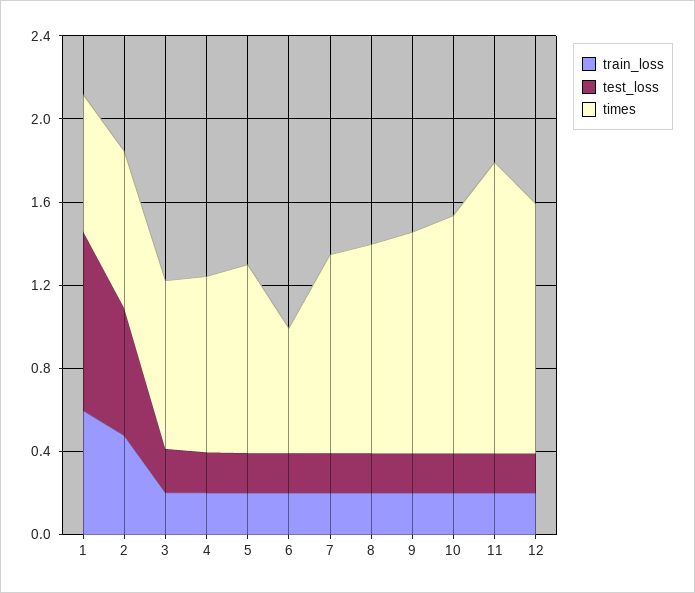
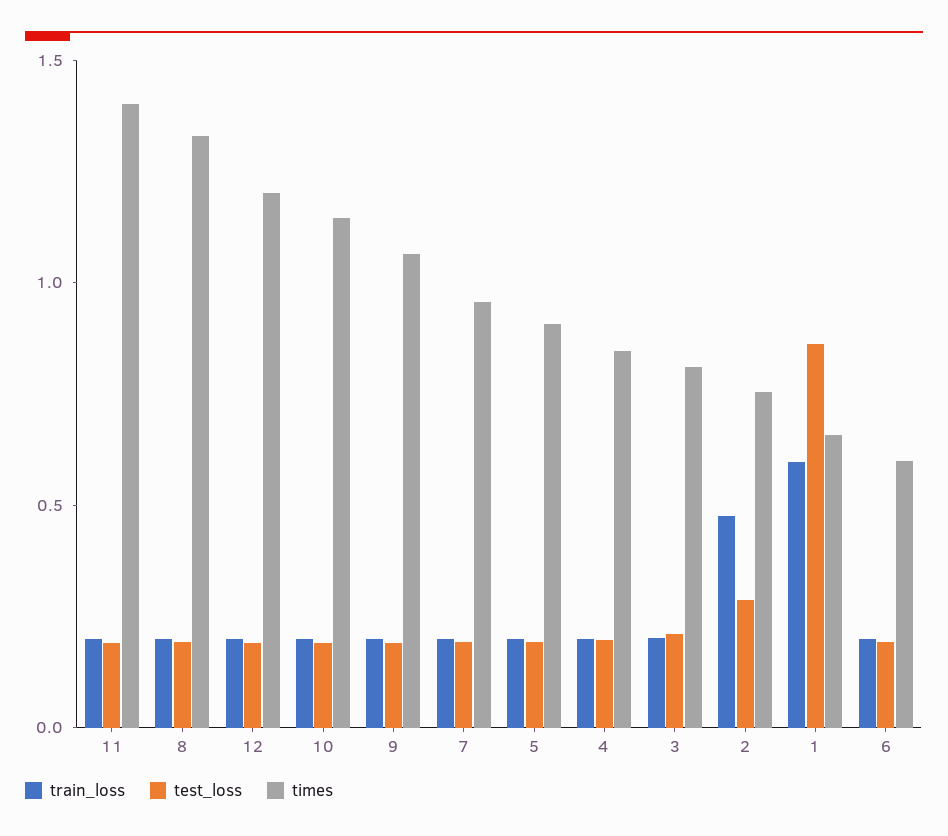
  {
    "train_loss": {
      "1": 0.6,
      "2": 0.5,
      "3": 0.2,
      "4": 0.2,
      "5": 0.2,
      "6": 0.2,
      "7": 0.2,
      "8": 0.2,
      "9": 0.2,
      "10": 0.2,
      "11": 0.2,
      "12": 0.2
    },
    "test_loss": {
      "1": 0.9,
-     "2": 0.6,
+     "2": 0.3,
      "3": 0.2,
      "4": 0.2,
      "5": 0.2,
      "6": 0.2,
      "7": 0.2,
      "8": 0.2,
      "9": 0.2,
      "10": 0.2,
      "11": 0.2,
      "12": 0.2
    },
    "times": {
      "1": 0.7,
      "2": 0.8,
      "3": 0.8,
      "4": 0.8,
      "5": 0.9,
      "6": 0.6,
      "7": 1,
-     "8": 1,
+     "8": 1.3,
      "9": 1.1,
      "10": 1.1,
      "11": 1.4,
      "12": 1.2
    }
  }

